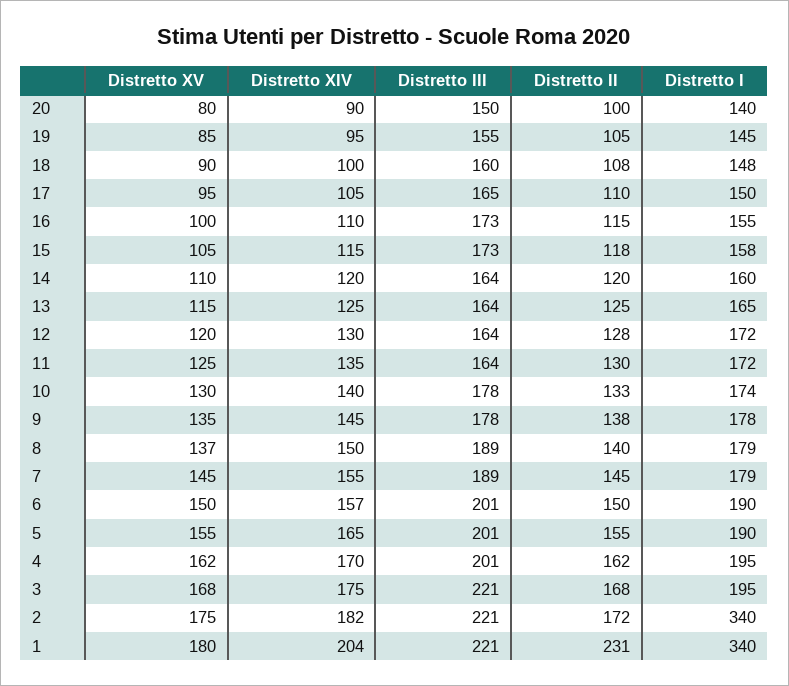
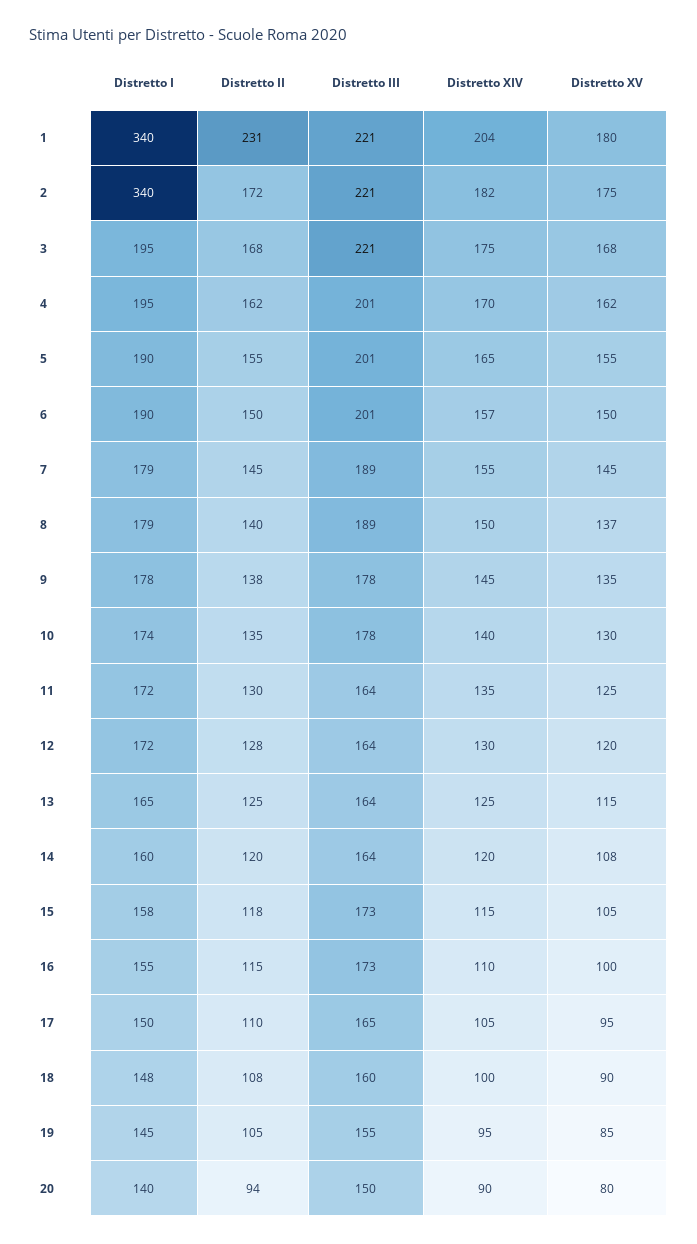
  {
    "Distretto XV": {
      "20": 80,
      "19": 85,
      "18": 90,
      "17": 95,
      "16": 100,
      "15": 105,
-     "14": 110,
+     "14": 108,
      "13": 115,
      "12": 120,
      "11": 125,
      "10": 130,
      "9": 135,
      "8": 137,
      "7": 145,
      "6": 150,
      "5": 155,
      "4": 162,
      "3": 168,
      "2": 175,
      "1": 180
    },
    "Distretto XIV": {
      "20": 90,
      "19": 95,
      "18": 100,
      "17": 105,
      "16": 110,
      "15": 115,
      "14": 120,
      "13": 125,
      "12": 130,
      "11": 135,
      "10": 140,
      "9": 145,
      "8": 150,
      "7": 155,
      "6": 157,
      "5": 165,
      "4": 170,
      "3": 175,
      "2": 182,
      "1": 204
    },
    "Distretto III": {
      "20": 150,
      "19": 155,
      "18": 160,
      "17": 165,
      "16": 173,
      "15": 173,
      "14": 164,
      "13": 164,
      "12": 164,
      "11": 164,
      "10": 178,
      "9": 178,
      "8": 189,
      "7": 189,
      "6": 201,
      "5": 201,
      "4": 201,
      "3": 221,
      "2": 221,
      "1": 221
    },
    "Distretto II": {
-     "20": 100,
+     "20": 94,
      "19": 105,
      "18": 108,
      "17": 110,
      "16": 115,
      "15": 118,
      "14": 120,
      "13": 125,
      "12": 128,
      "11": 130,
-     "10": 133,
+     "10": 135,
      "9": 138,
      "8": 140,
      "7": 145,
      "6": 150,
      "5": 155,
      "4": 162,
      "3": 168,
      "2": 172,
      "1": 231
    },
    "Distretto I": {
      "20": 140,
      "19": 145,
      "18": 148,
      "17": 150,
      "16": 155,
      "15": 158,
      "14": 160,
      "13": 165,
      "12": 172,
      "11": 172,
      "10": 174,
      "9": 178,
      "8": 179,
      "7": 179,
      "6": 190,
      "5": 190,
      "4": 195,
      "3": 195,
      "2": 340,
      "1": 340
    }
  }

